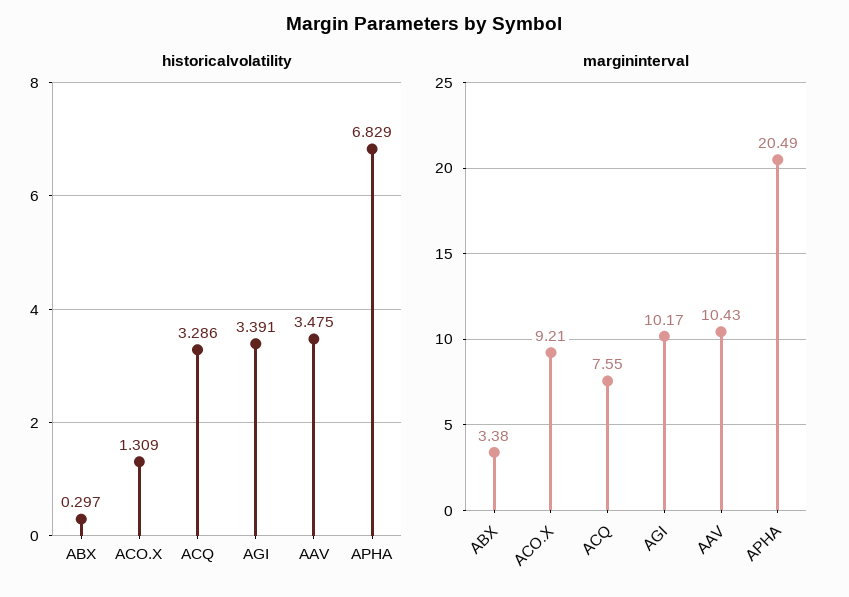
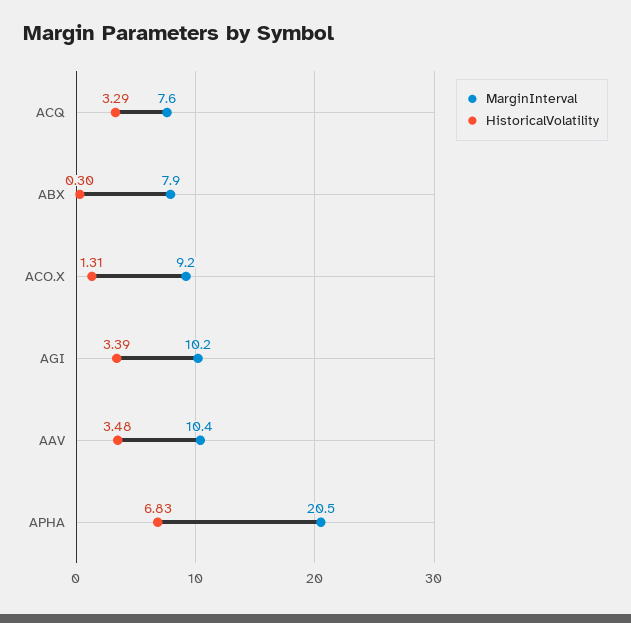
  {
    "historicalvolatility": {
      "ABX": 0.297,
      "ACO.X": 1.309,
      "ACQ": 3.286,
      "AGI": 3.391,
      "AAV": 3.475,
      "APHA": 6.829
    },
    "margininterval": {
-     "ABX": 3.38,
+     "ABX": 7.9,
      "ACO.X": 9.21,
      "ACQ": 7.55,
      "AGI": 10.17,
      "AAV": 10.43,
      "APHA": 20.49
    }
  }

